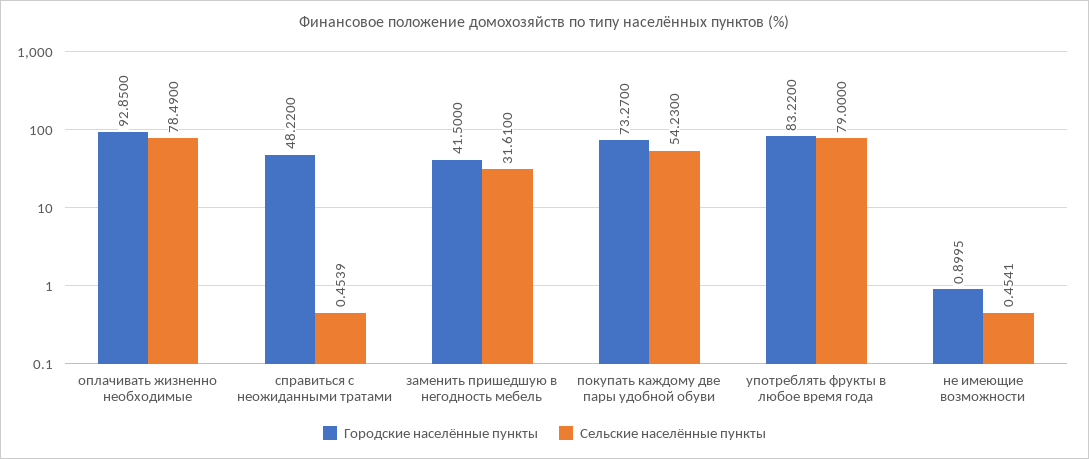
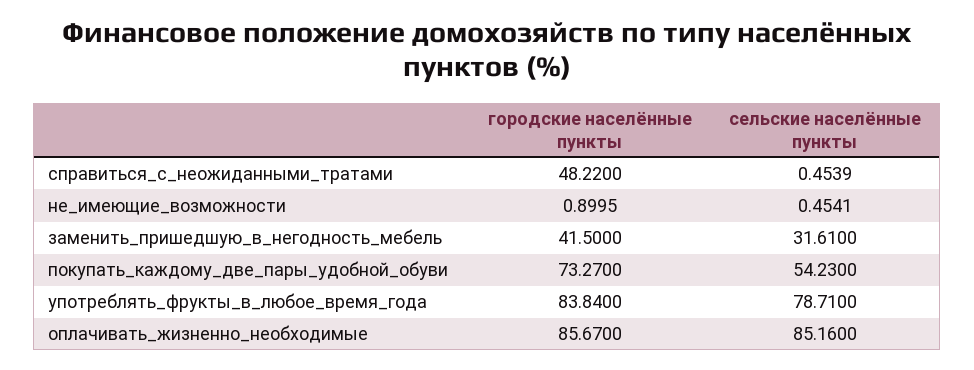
  {
    "Городские населённые пункты": {
-     "оплачивать жизненно необходимые": 92.85,
+     "оплачивать жизненно необходимые": 85.67,
      "справиться с неожиданными тратами": 48.22,
      "заменить пришедшую в негодность мебель": 41.5,
      "покупать каждому две пары удобной обуви": 73.27,
-     "употреблять фрукты в любое время года": 83.22,
+     "употреблять фрукты в любое время года": 83.84,
      "не имеющие возможности": 0.8995
    },
    "Сельские населённые пункты": {
-     "оплачивать жизненно необходимые": 78.49,
+     "оплачивать жизненно необходимые": 85.16,
      "справиться с неожиданными тратами": 0.4539,
      "заменить пришедшую в негодность мебель": 31.61,
      "покупать каждому две пары удобной обуви": 54.23,
-     "употреблять фрукты в любое время года": 79,
+     "употреблять фрукты в любое время года": 78.71,
      "не имеющие возможности": 0.4541
    }
  }

